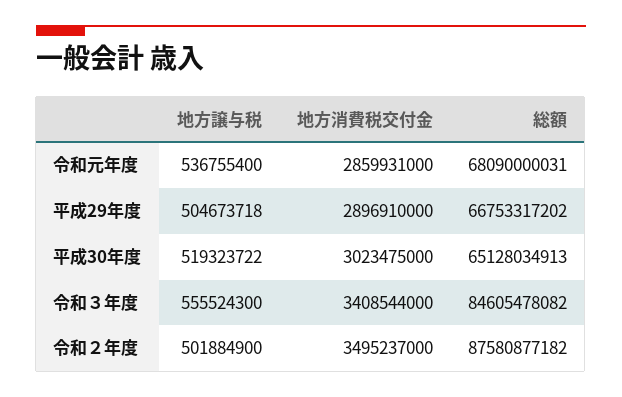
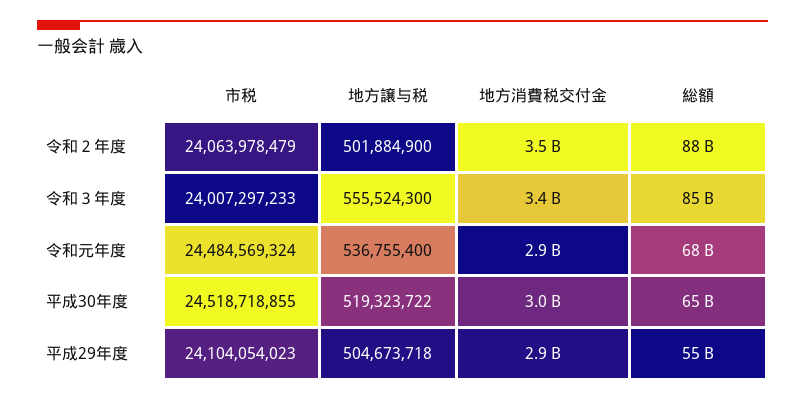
  {
    "地方譲与税": {
      "令和元年度": 536755400,
      "平成29年度": 504673718,
      "平成30年度": 519323722,
      "令和３年度": 555524300,
      "令和２年度": 501884900
    },
    "地方消費税交付金": {
      "令和元年度": 2859931000,
      "平成29年度": 2896910000,
      "平成30年度": 3023475000,
      "令和３年度": 3408544000,
      "令和２年度": 3495237000
    },
    "総額": {
      "令和元年度": 68090000031,
-     "平成29年度": 66753317202,
+     "平成29年度": 55000000000,
      "平成30年度": 65128034913,
      "令和３年度": 84605478082,
      "令和２年度": 87580877182
-   }
+   },
+   "市税": {
+     "令和２年度": 24063978479,
+     "令和３年度": 24007297233,
+     "令和元年度": 24484569324,
+     "平成30年度": 24518718855,
+     "平成29年度": 24104054023
+   }
  }

